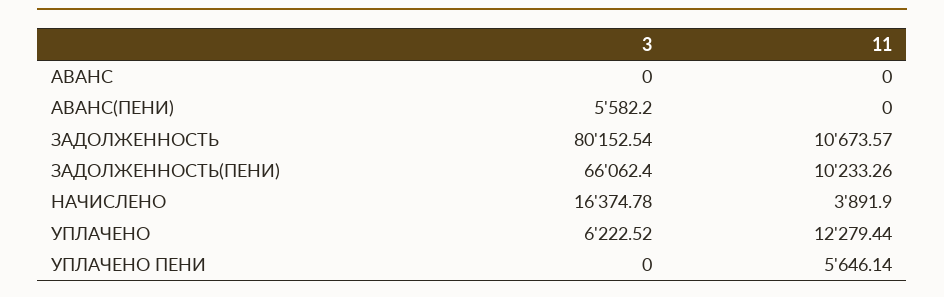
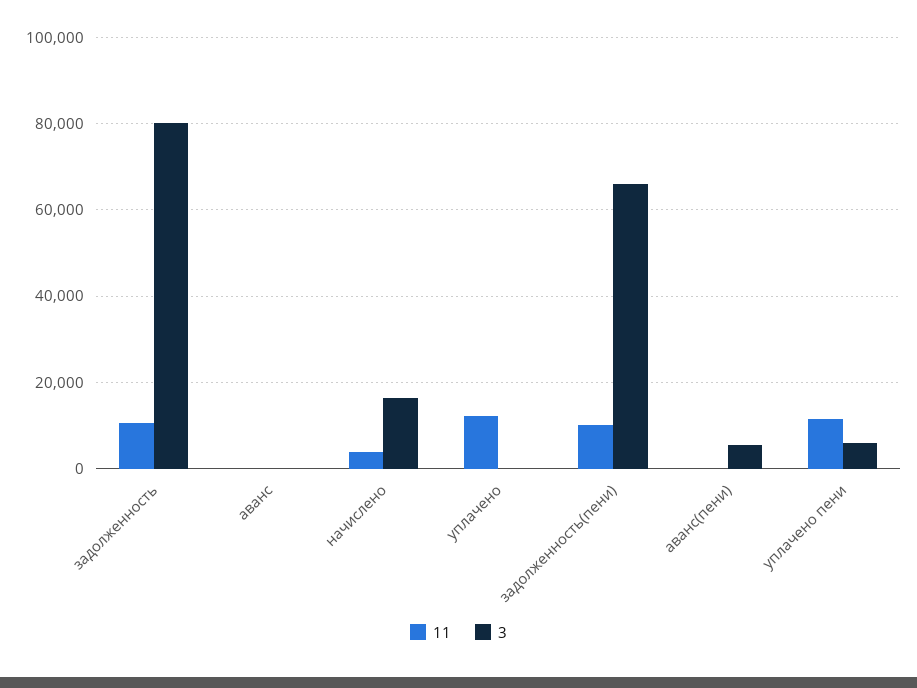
  {
    "3": {
      "АВАНС": 0,
      "АВАНС(ПЕНИ)": 5582.2,
      "ЗАДОЛЖЕННОСТЬ": 80152.54,
      "ЗАДОЛЖЕННОСТЬ(ПЕНИ)": 66062.4,
      "НАЧИСЛЕНО": 16374.78,
-     "УПЛАЧЕНО": 6222.52,
+     "УПЛАЧЕНО": 0,
-     "УПЛАЧЕНО ПЕНИ": 0
+     "УПЛАЧЕНО ПЕНИ": 6000
    },
    "11": {
      "АВАНС": 0,
      "АВАНС(ПЕНИ)": 0,
      "ЗАДОЛЖЕННОСТЬ": 10673.57,
      "ЗАДОЛЖЕННОСТЬ(ПЕНИ)": 10233.26,
      "НАЧИСЛЕНО": 3891.9,
      "УПЛАЧЕНО": 12279.44,
-     "УПЛАЧЕНО ПЕНИ": 5646.14
+     "УПЛАЧЕНО ПЕНИ": 12000
    }
  }

